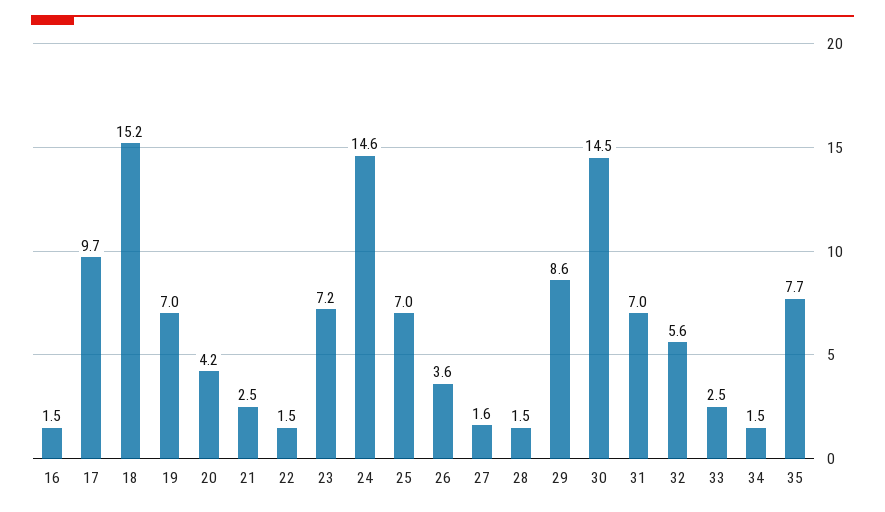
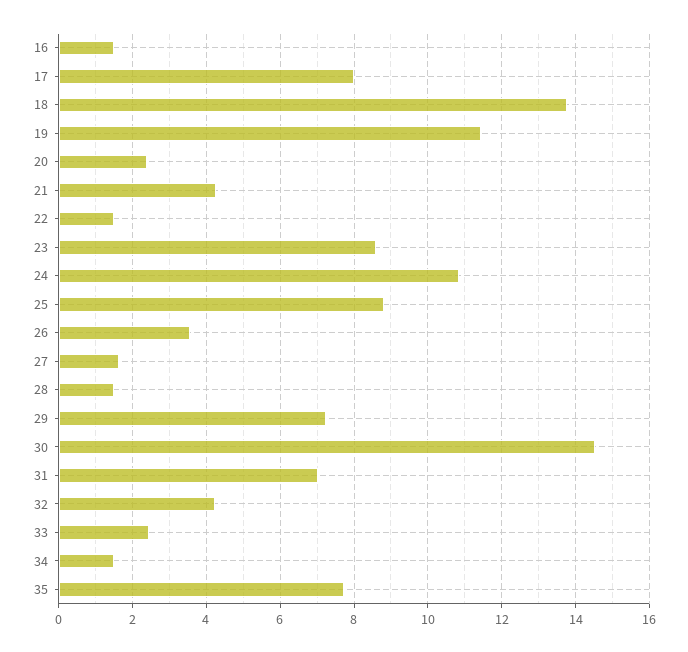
  {
    "16": 1.5,
-   "17": 9.7,
+   "17": 8,
-   "18": 15.2,
+   "18": 13.8,
-   "19": 7,
+   "19": 11.4,
-   "20": 4.2,
+   "20": 2.4,
-   "21": 2.5,
+   "21": 4.2,
    "22": 1.5,
-   "23": 7.2,
+   "23": 8.6,
-   "24": 14.6,
+   "24": 10.8,
-   "25": 7,
+   "25": 8.8,
    "26": 3.6,
    "27": 1.6,
    "28": 1.5,
-   "29": 8.6,
+   "29": 7.2,
    "30": 14.5,
    "31": 7,
-   "32": 5.6,
+   "32": 4.2,
    "33": 2.5,
    "34": 1.5,
    "35": 7.7
  }

